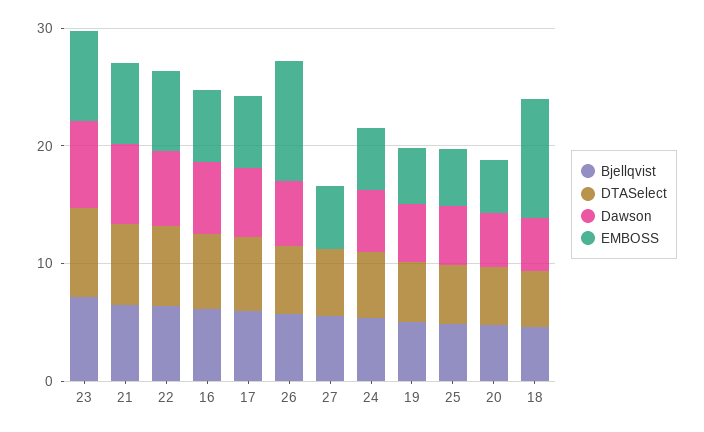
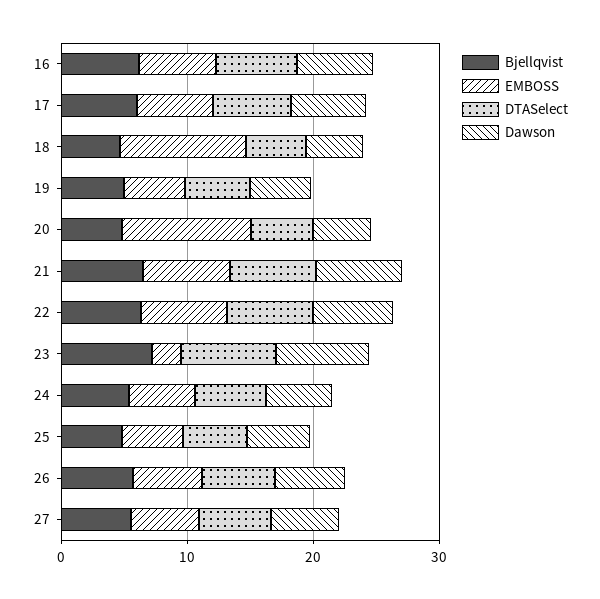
  {
    "Bjellqvist": {
      "23": 8,
      "21": 6,
      "22": 6,
      "16": 6,
      "17": 6,
      "26": 6,
      "27": 6,
      "24": 6,
      "19": 6,
      "25": 4,
      "20": 4,
      "18": 4
    },
    "DTASelect": {
      "23": 8,
      "21": 6,
      "22": 6,
      "16": 6,
      "17": 6,
      "26": 6,
      "27": 6,
      "24": 6,
      "19": 6,
      "25": 6,
      "20": 4,
      "18": 4
    },
    "Dawson": {
      "23": 8,
      "21": 6,
      "22": 6,
      "16": 6,
      "17": 6,
      "26": 6,
-     "27": 0,
+     "27": 6,
      "24": 6,
      "19": 4,
      "25": 4,
      "20": 4,
      "18": 4
    },
    "EMBOSS": {
-     "23": 8,
+     "23": 2,
      "21": 6,
      "22": 6,
      "16": 6,
      "17": 6,
-     "26": 10,
+     "26": 6,
      "27": 6,
      "24": 6,
      "19": 4,
      "25": 4,
-     "20": 4,
+     "20": 10,
      "18": 10
    }
  }

